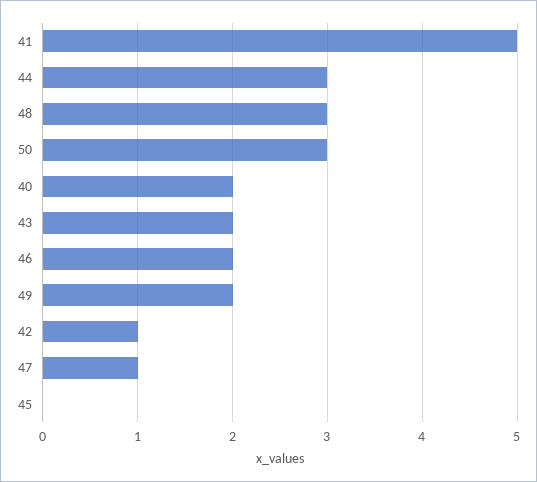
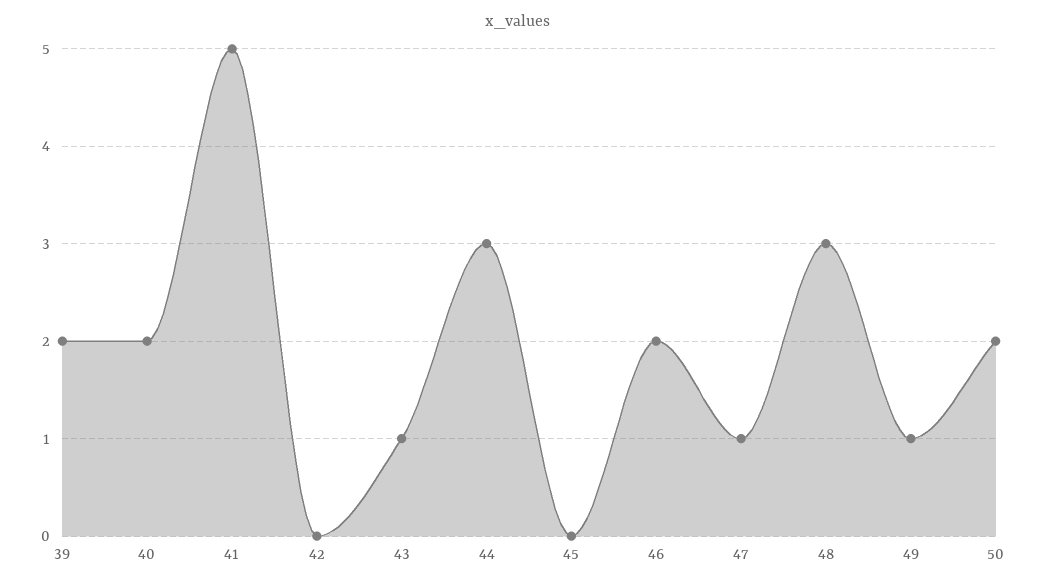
  {
    "41": 5,
    "44": 3,
    "48": 3,
-   "50": 3,
+   "50": 2,
    "40": 2,
-   "43": 2,
+   "43": 1,
    "46": 2,
-   "49": 2,
+   "49": 1,
-   "42": 1,
+   "42": 0,
    "47": 1,
-   "45": 0
+   "45": 0,
+   "39": 2
  }

